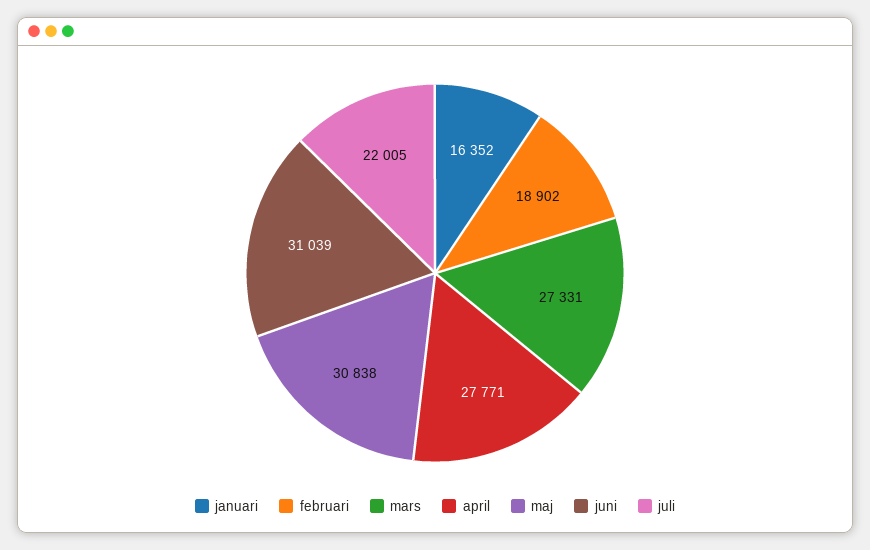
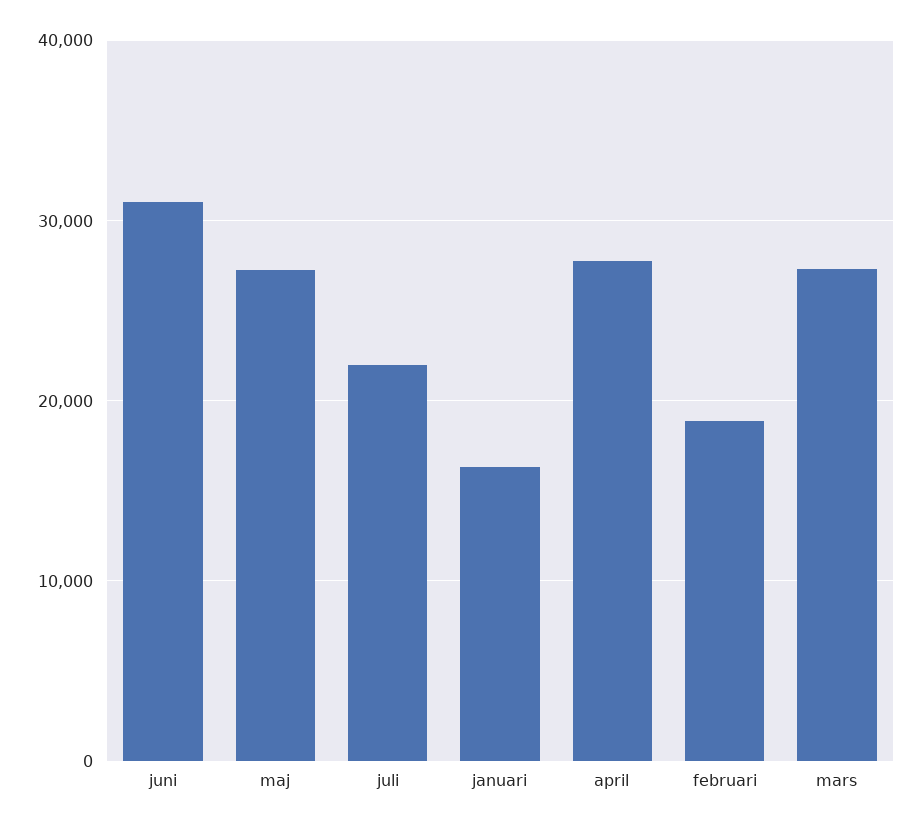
  {
    "januari": 16352,
    "februari": 18902,
    "mars": 27331,
    "april": 27771,
-   "maj": 30838,
+   "maj": 27000,
    "juni": 31039,
    "juli": 22005
  }

